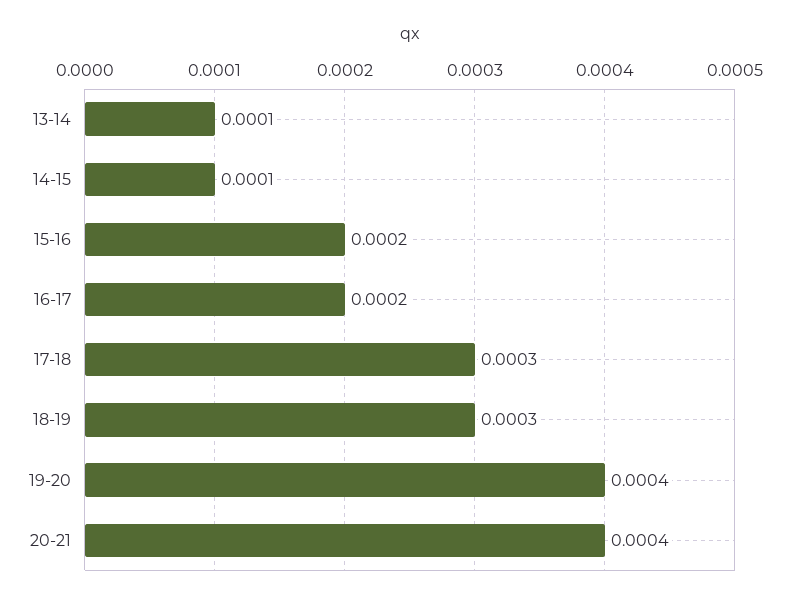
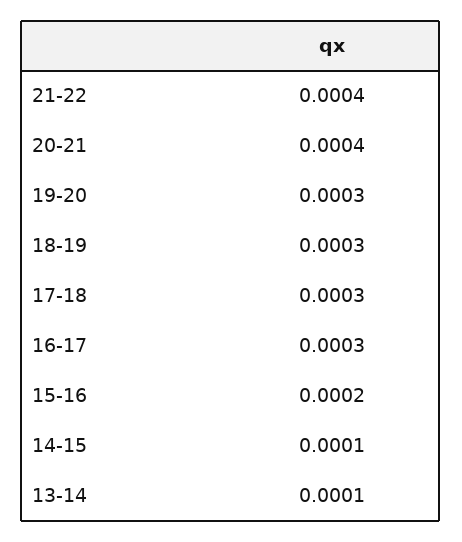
  {
    "13-14": 0.0001,
    "14-15": 0.0001,
    "15-16": 0.0002,
-   "16-17": 0.0002,
+   "16-17": 0.0003,
    "17-18": 0.0003,
    "18-19": 0.0003,
-   "19-20": 0.0004,
+   "19-20": 0.0003,
-   "20-21": 0.0004
+   "20-21": 0.0004,
+   "21-22": 0.0004
  }

